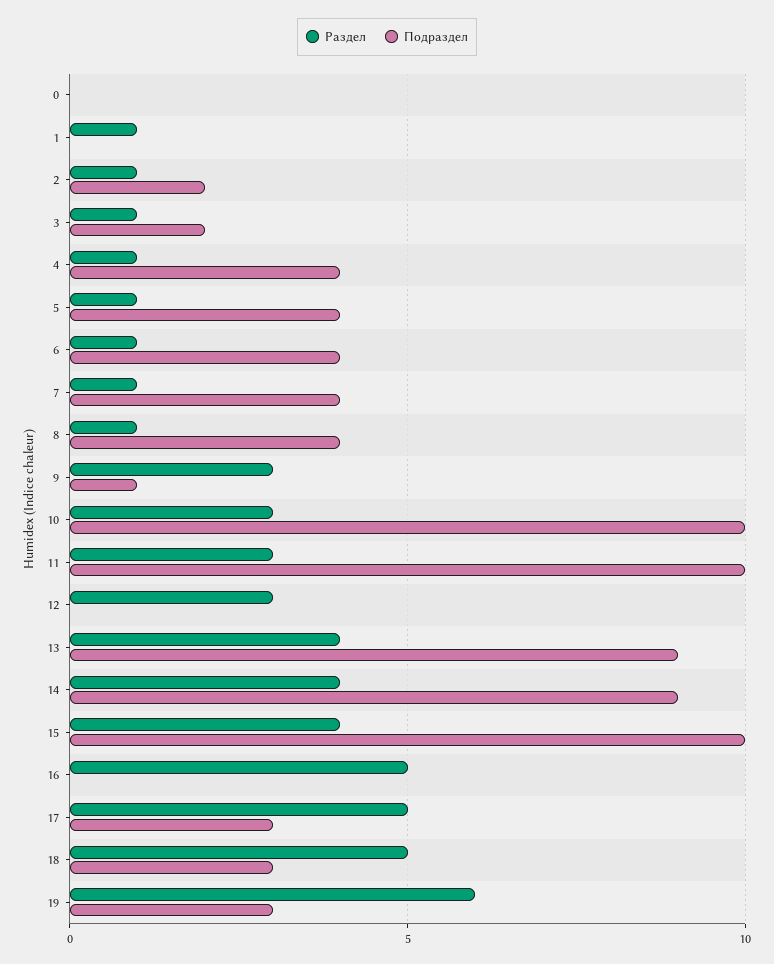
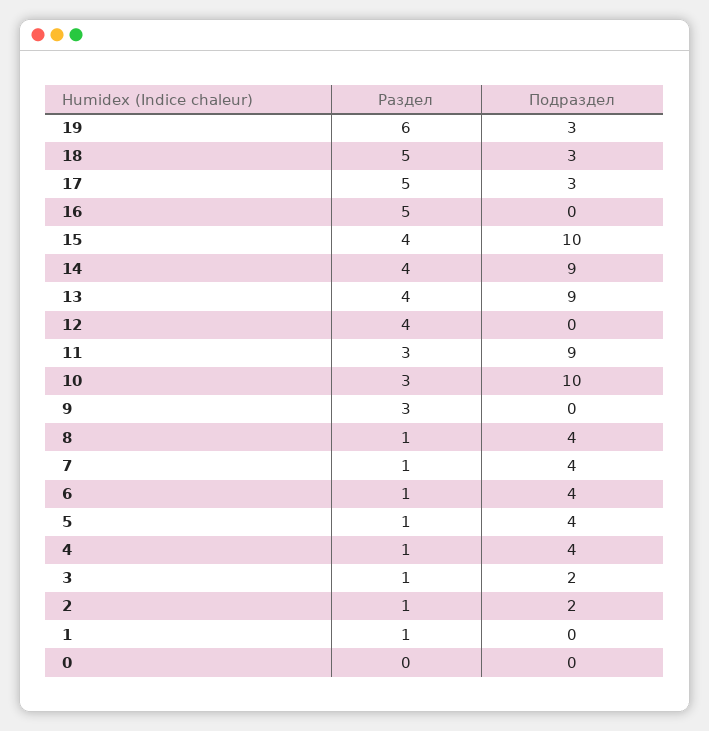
  {
    "Раздел": {
      "0": 0,
      "1": 1,
      "2": 1,
      "3": 1,
      "4": 1,
      "5": 1,
      "6": 1,
      "7": 1,
      "8": 1,
      "9": 3,
      "10": 3,
      "11": 3,
-     "12": 3,
+     "12": 4,
      "13": 4,
      "14": 4,
      "15": 4,
      "16": 5,
      "17": 5,
      "18": 5,
      "19": 6
    },
    "Подраздел": {
      "0": 0,
      "1": 0,
      "2": 2,
      "3": 2,
      "4": 4,
      "5": 4,
      "6": 4,
      "7": 4,
      "8": 4,
-     "9": 1,
+     "9": 0,
      "10": 10,
-     "11": 10,
+     "11": 9,
      "12": 0,
      "13": 9,
      "14": 9,
      "15": 10,
      "16": 0,
      "17": 3,
      "18": 3,
      "19": 3
    }
  }

